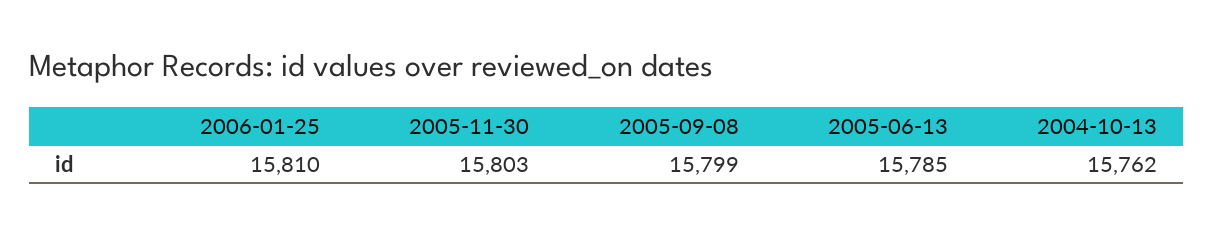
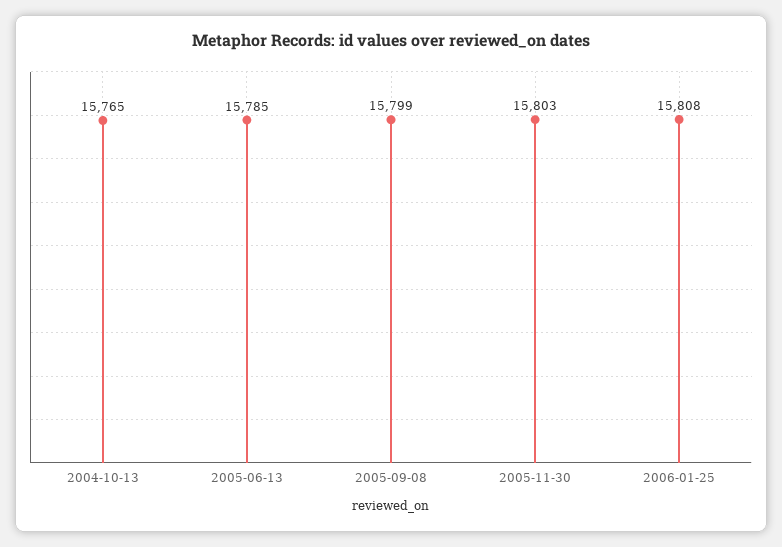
  {
-   "2006-01-25": 15810,
+   "2006-01-25": 15808,
    "2005-11-30": 15803,
    "2005-09-08": 15799,
    "2005-06-13": 15785,
-   "2004-10-13": 15762
+   "2004-10-13": 15765
  }

